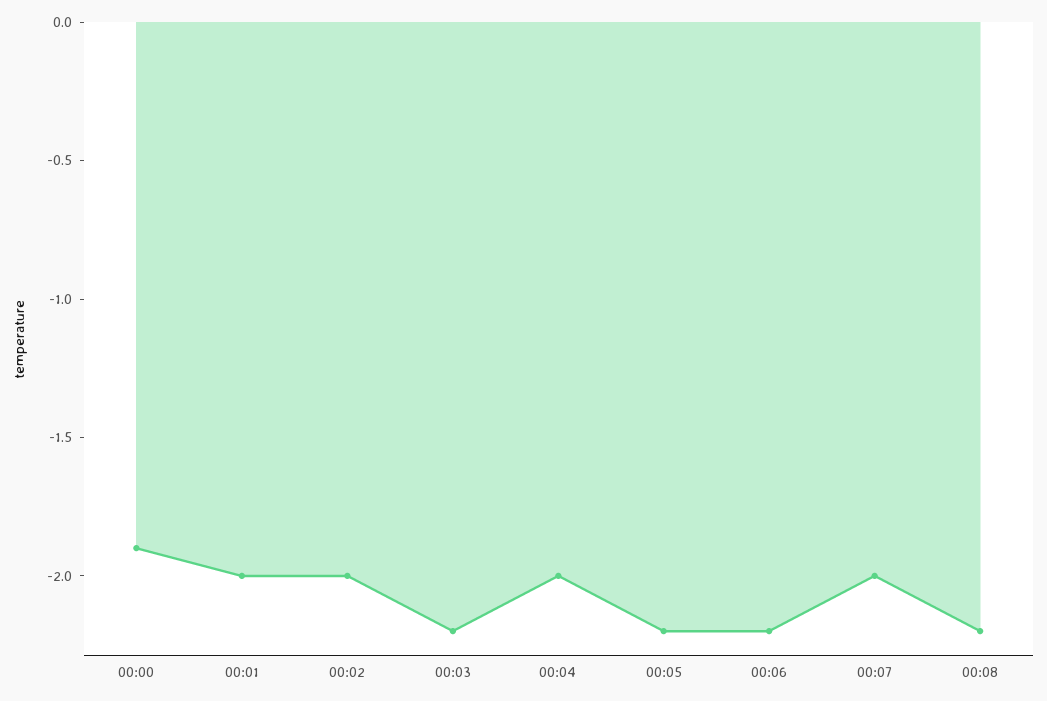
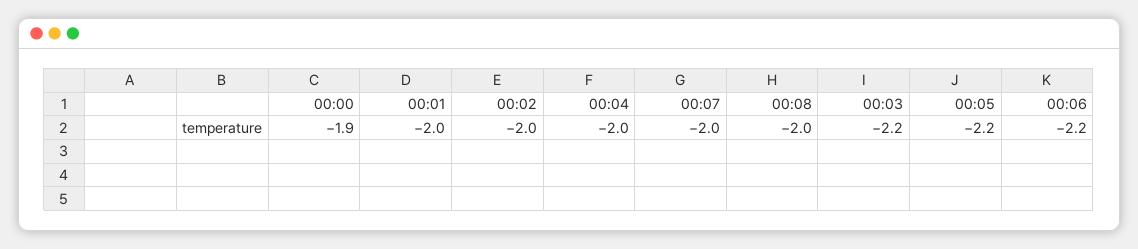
  {
    "00:00": -1.9,
    "00:01": -2,
    "00:02": -2,
    "00:03": -2.2,
    "00:04": -2,
    "00:05": -2.2,
    "00:06": -2.2,
    "00:07": -2,
-   "00:08": -2.2
+   "00:08": -2
  }

